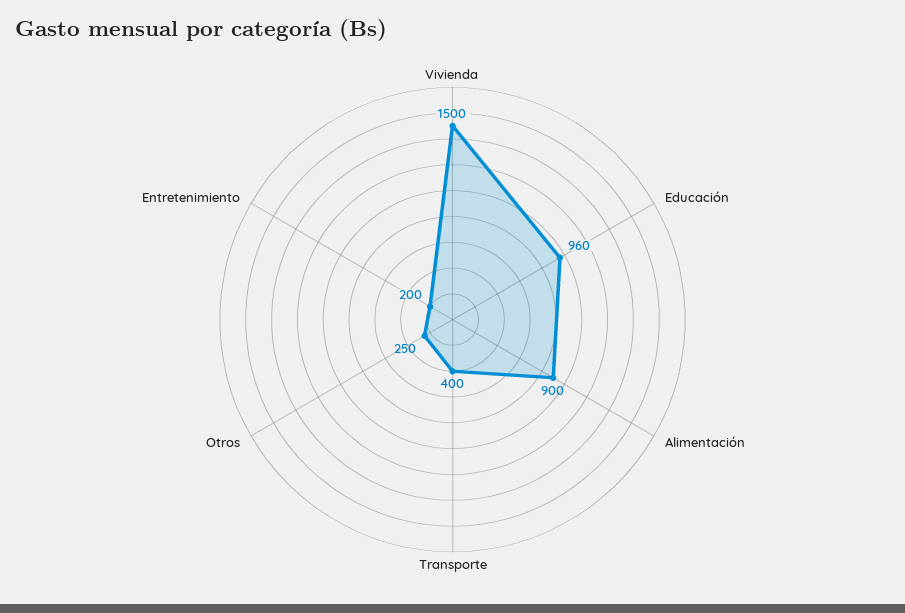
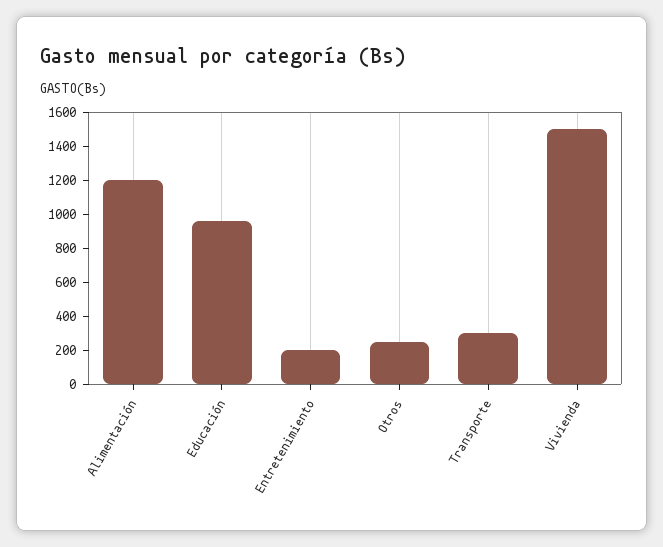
  {
    "Vivienda": 1500,
    "Educación": 960,
-   "Alimentación": 900,
+   "Alimentación": 1200,
-   "Transporte": 400,
+   "Transporte": 300,
    "Otros": 250,
    "Entretenimiento": 200
  }

